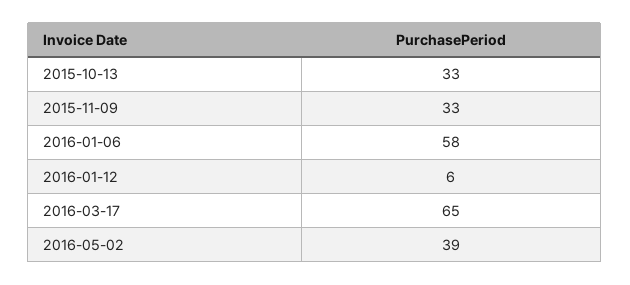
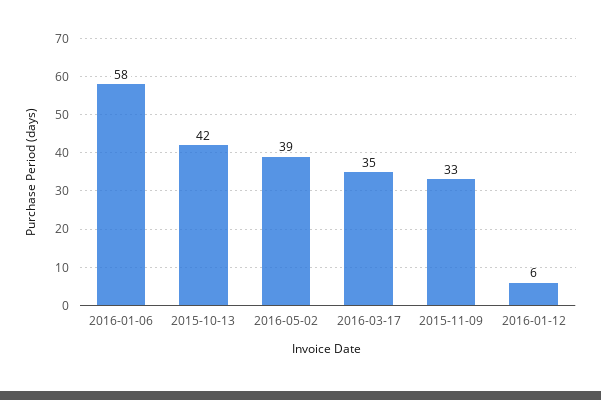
  {
-   "2015-10-13": 33,
+   "2015-10-13": 42,
    "2015-11-09": 33,
    "2016-01-06": 58,
    "2016-01-12": 6,
-   "2016-03-17": 65,
+   "2016-03-17": 35,
    "2016-05-02": 39
  }

